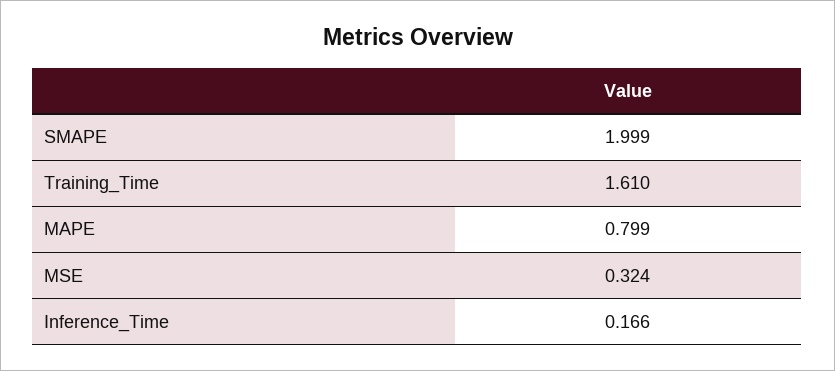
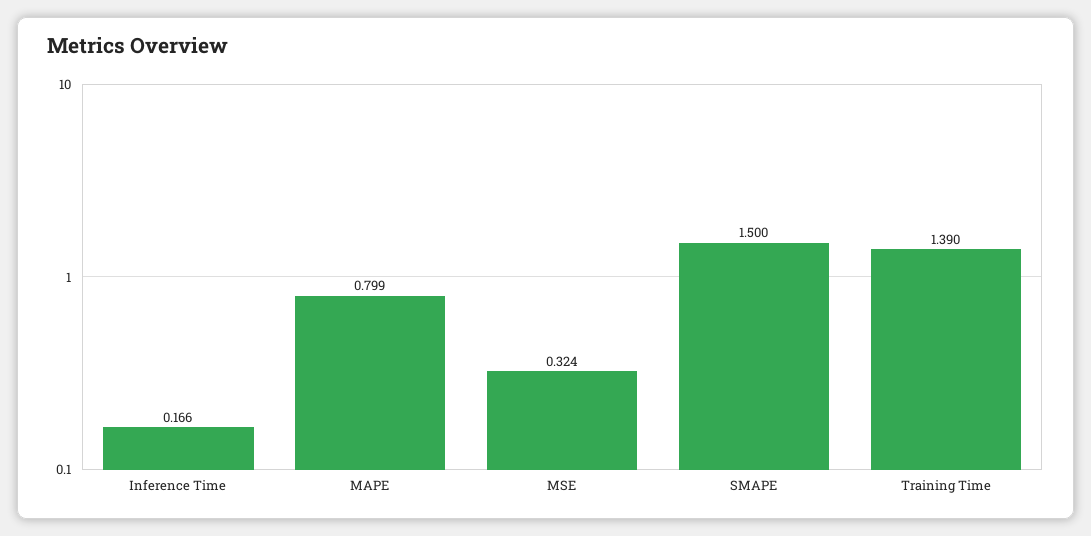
  {
-   "SMAPE": 1.999,
+   "SMAPE": 1.5,
-   "Training_Time": 1.61,
+   "Training_Time": 1.39,
    "MAPE": 0.799,
    "MSE": 0.324,
    "Inference_Time": 0.166
  }

